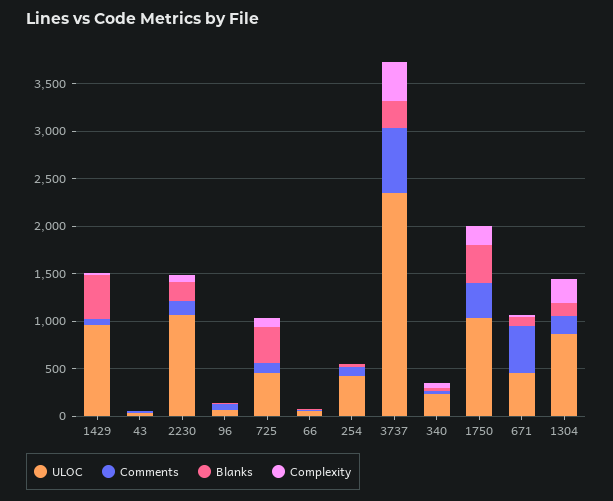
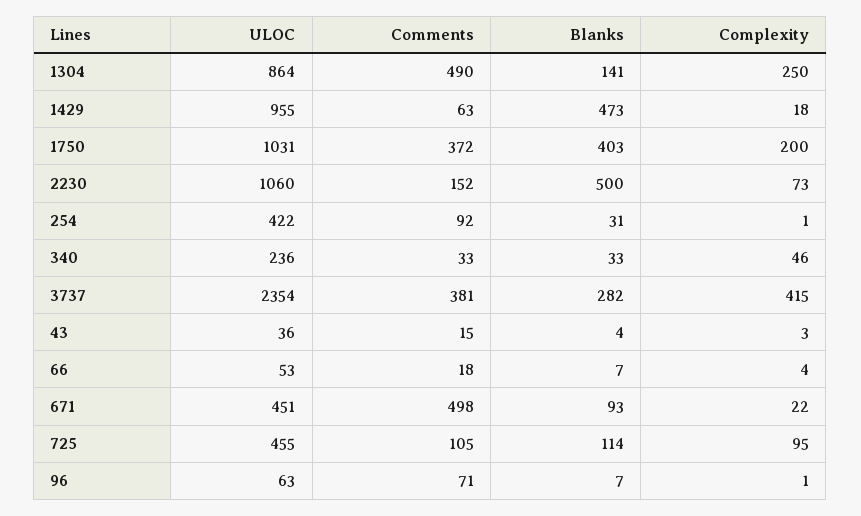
  {
    "ULOC": {
      "1429": 955,
      "43": 36,
      "2230": 1060,
      "96": 63,
      "725": 455,
      "66": 53,
      "254": 422,
      "3737": 2354,
      "340": 236,
      "1750": 1031,
      "671": 451,
      "1304": 864
    },
    "Comments": {
      "1429": 63,
      "43": 15,
      "2230": 152,
      "96": 71,
      "725": 105,
      "66": 18,
      "254": 92,
-     "3737": 700,
+     "3737": 381,
      "340": 33,
      "1750": 372,
      "671": 498,
-     "1304": 200
+     "1304": 490
    },
    "Blanks": {
      "1429": 473,
      "43": 4,
-     "2230": 200,
+     "2230": 500,
      "96": 7,
-     "725": 400,
+     "725": 114,
      "66": 7,
      "254": 31,
      "3737": 282,
      "340": 33,
      "1750": 403,
      "671": 93,
      "1304": 141
    },
    "Complexity": {
      "1429": 18,
      "43": 3,
      "2230": 73,
      "96": 1,
      "725": 95,
      "66": 4,
      "254": 1,
      "3737": 415,
      "340": 46,
      "1750": 200,
      "671": 22,
      "1304": 250
    }
  }

